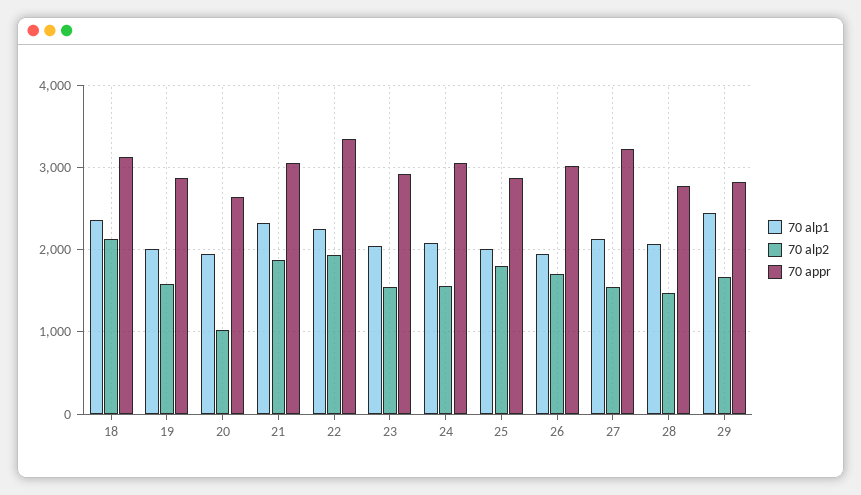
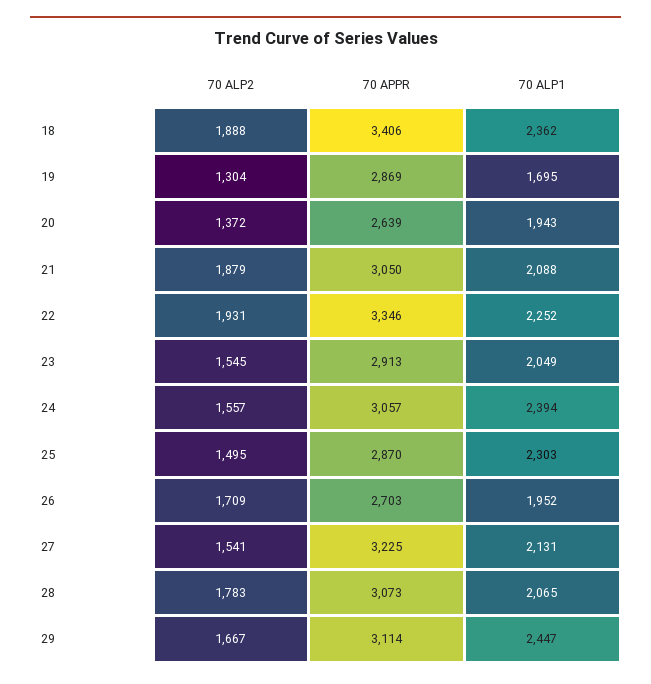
  {
    "70 alp1": {
      "18": 2362,
-     "19": 2000,
+     "19": 1695,
      "20": 1943,
-     "21": 2300,
+     "21": 2088,
      "22": 2252,
      "23": 2049,
-     "24": 2100,
+     "24": 2394,
-     "25": 2000,
+     "25": 2303,
      "26": 1952,
      "27": 2131,
      "28": 2065,
      "29": 2447
    },
    "70 alp2": {
-     "18": 2100,
+     "18": 1888,
-     "19": 1600,
+     "19": 1304,
-     "20": 1000,
+     "20": 1372,
      "21": 1879,
      "22": 1931,
      "23": 1545,
      "24": 1557,
-     "25": 1800,
+     "25": 1495,
      "26": 1709,
      "27": 1541,
-     "28": 1500,
+     "28": 1783,
      "29": 1667
    },
    "70 appr": {
-     "18": 3100,
+     "18": 3406,
      "19": 2869,
      "20": 2639,
      "21": 3050,
      "22": 3346,
      "23": 2913,
      "24": 3057,
      "25": 2870,
-     "26": 3000,
+     "26": 2703,
      "27": 3225,
-     "28": 2800,
+     "28": 3073,
-     "29": 2800
+     "29": 3114
    }
  }

